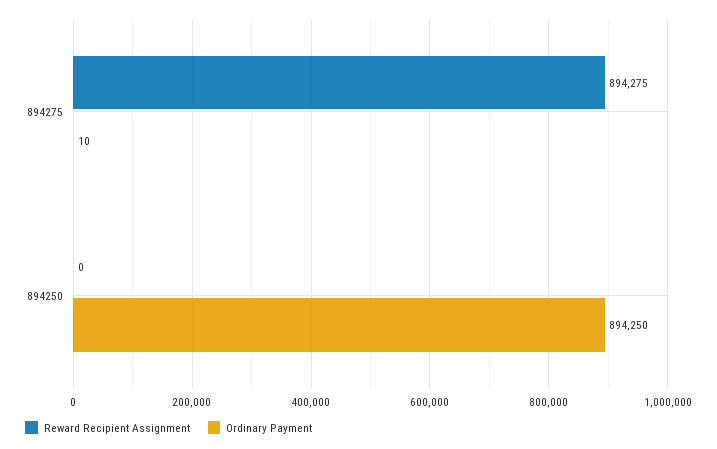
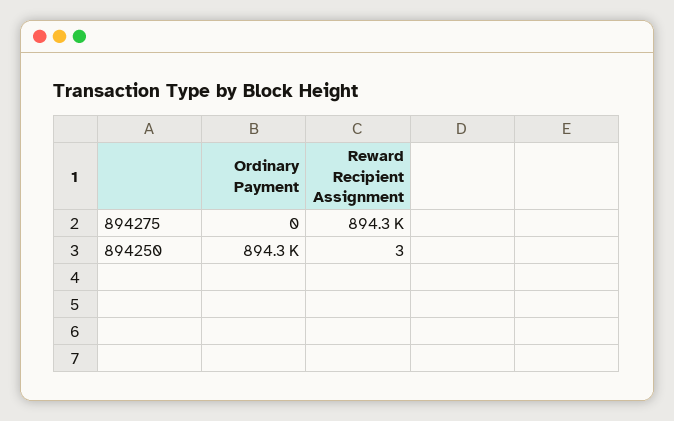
  {
    "Reward Recipient Assignment": {
      "894275": 894275,
-     "894250": 0
+     "894250": 3
    },
    "Ordinary Payment": {
-     "894275": 10,
+     "894275": 0,
      "894250": 894250
    }
  }

